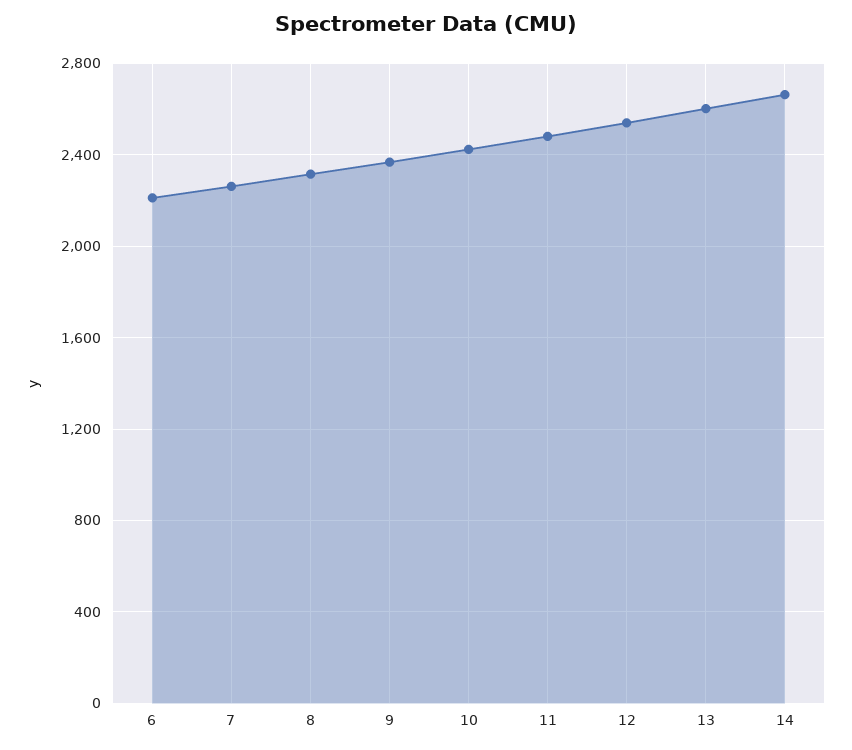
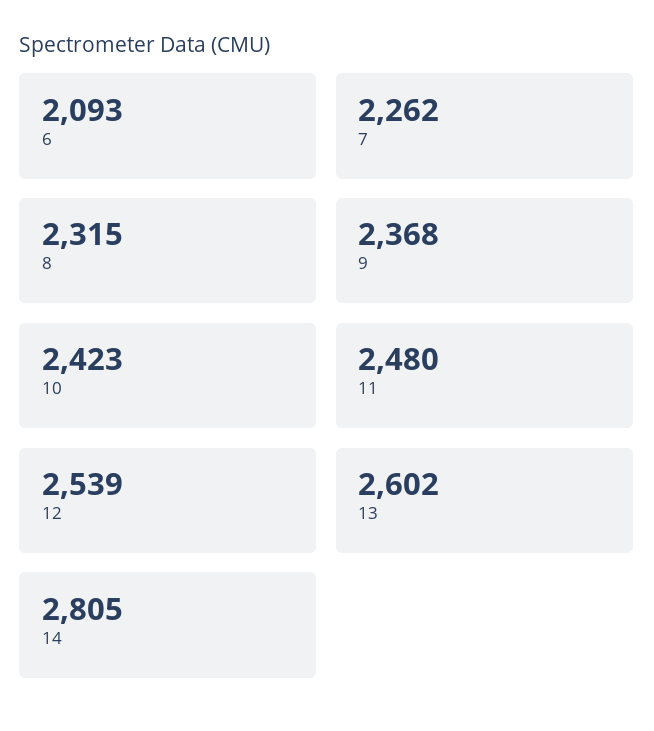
  {
-   "6": 2200,
+   "6": 2093,
    "7": 2262,
    "8": 2315,
    "9": 2368,
    "10": 2423,
    "11": 2480,
    "12": 2539,
    "13": 2602,
-   "14": 2650
+   "14": 2805
  }

